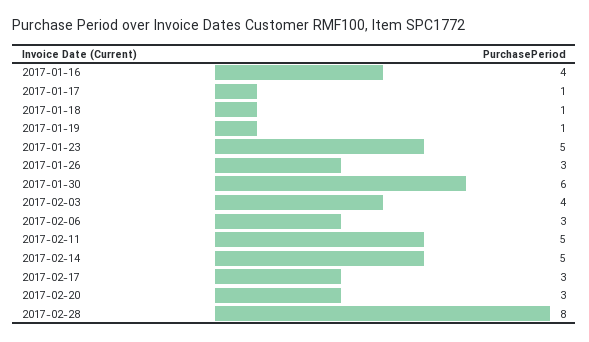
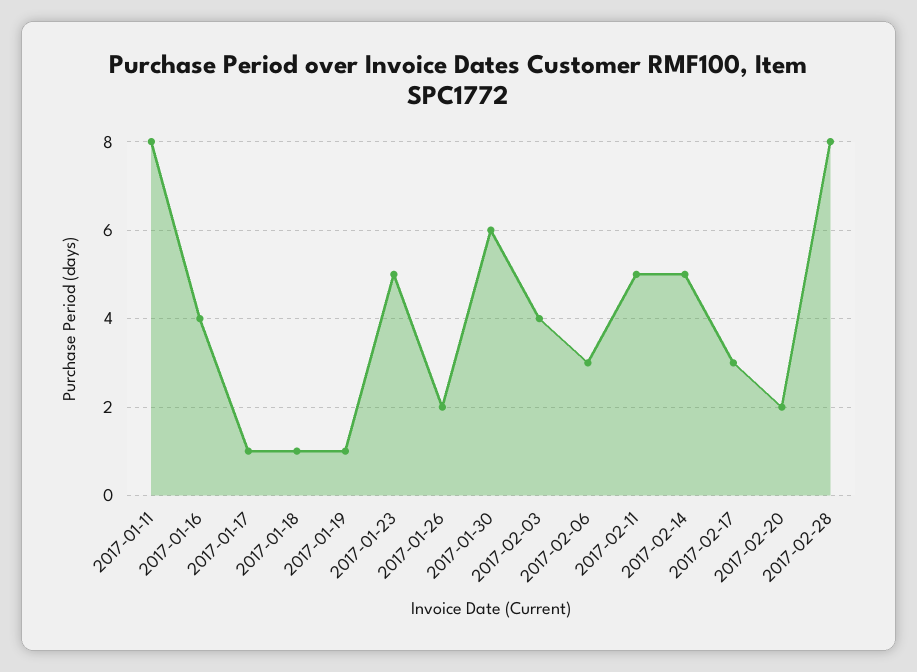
  {
    "2017-01-16": 4,
    "2017-01-17": 1,
    "2017-01-18": 1,
    "2017-01-19": 1,
    "2017-01-23": 5,
-   "2017-01-26": 3,
+   "2017-01-26": 2,
    "2017-01-30": 6,
    "2017-02-03": 4,
    "2017-02-06": 3,
    "2017-02-11": 5,
    "2017-02-14": 5,
    "2017-02-17": 3,
-   "2017-02-20": 3,
+   "2017-02-20": 2,
-   "2017-02-28": 8
+   "2017-02-28": 8,
+   "2017-01-11": 8
  }

